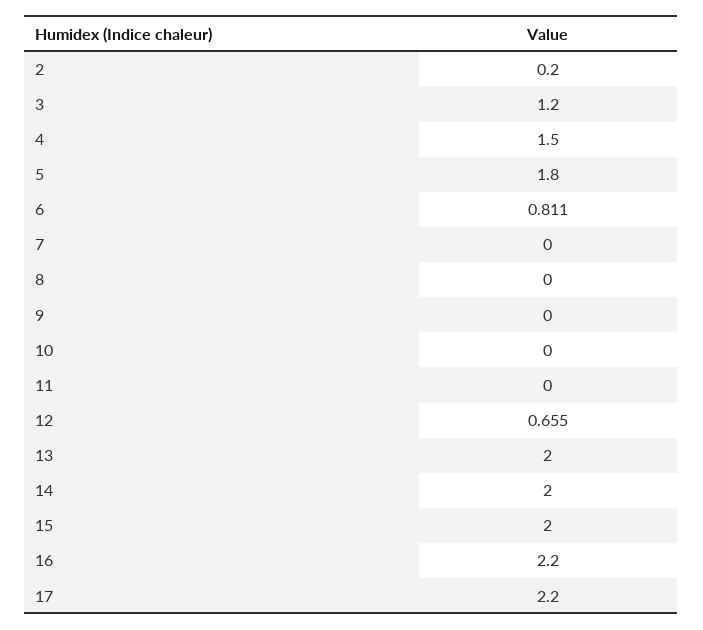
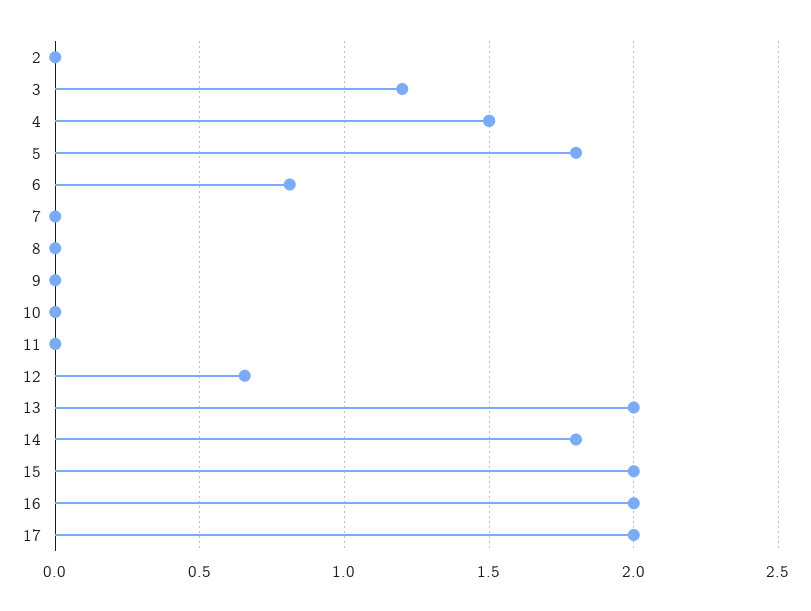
  {
-   "2": 0.2,
+   "2": 0,
    "3": 1.2,
    "4": 1.5,
    "5": 1.8,
    "6": 0.811,
    "7": 0,
    "8": 0,
    "9": 0,
    "10": 0,
    "11": 0,
    "12": 0.655,
    "13": 2,
-   "14": 2,
+   "14": 1.8,
    "15": 2,
-   "16": 2.2,
+   "16": 2,
-   "17": 2.2
+   "17": 2
  }

